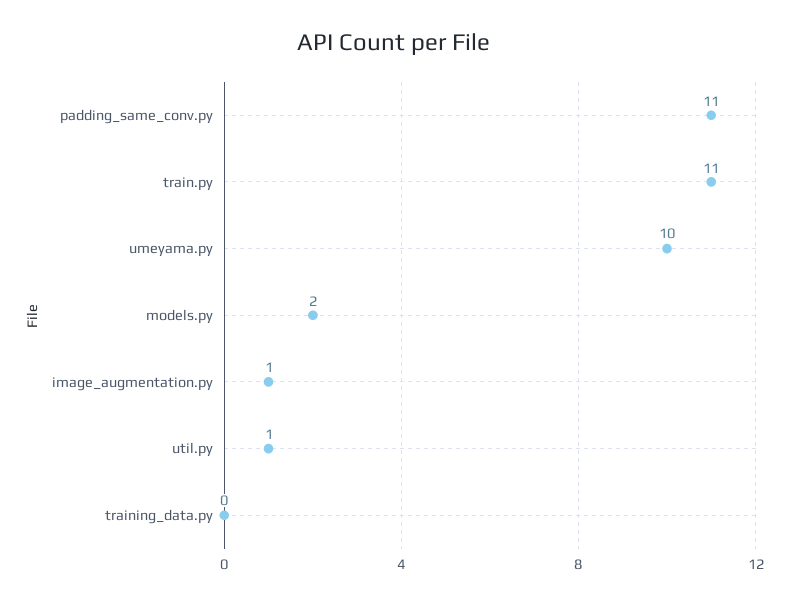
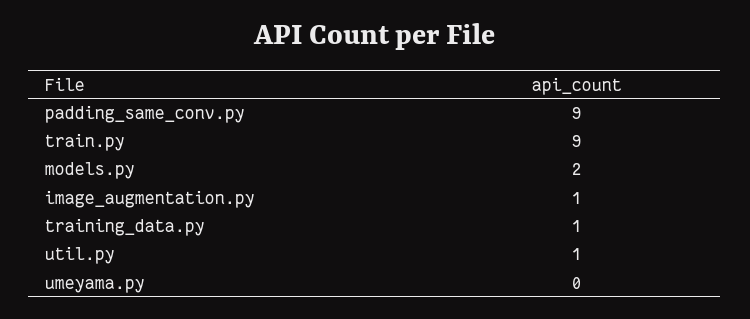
  {
-   "padding_same_conv.py": 11,
+   "padding_same_conv.py": 9,
-   "train.py": 11,
+   "train.py": 9,
-   "umeyama.py": 10,
+   "umeyama.py": 0,
    "models.py": 2,
    "image_augmentation.py": 1,
    "util.py": 1,
-   "training_data.py": 0
+   "training_data.py": 1
  }

